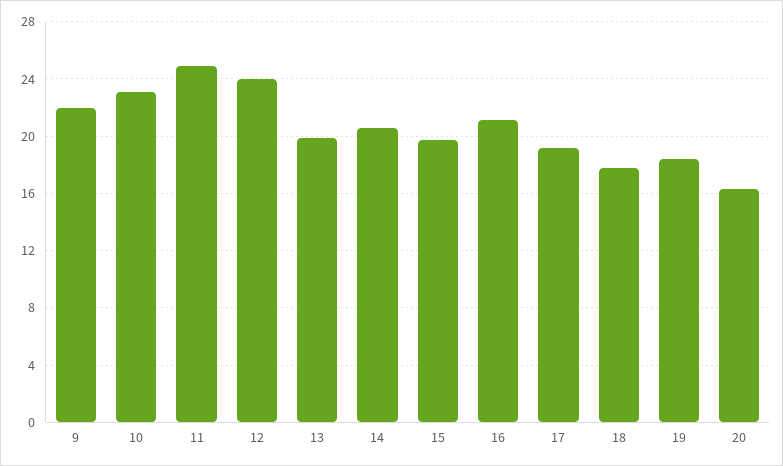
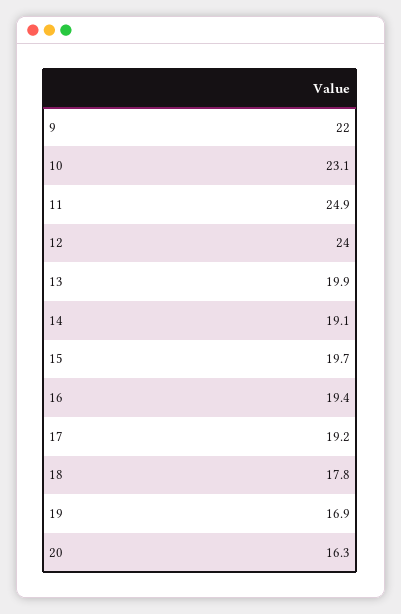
  {
    "9": 22,
    "10": 23.1,
    "11": 24.9,
    "12": 24,
    "13": 19.9,
-   "14": 20.5,
+   "14": 19.1,
    "15": 19.7,
-   "16": 21,
+   "16": 19.4,
    "17": 19.2,
    "18": 17.8,
-   "19": 18.5,
+   "19": 16.9,
    "20": 16.3
  }

